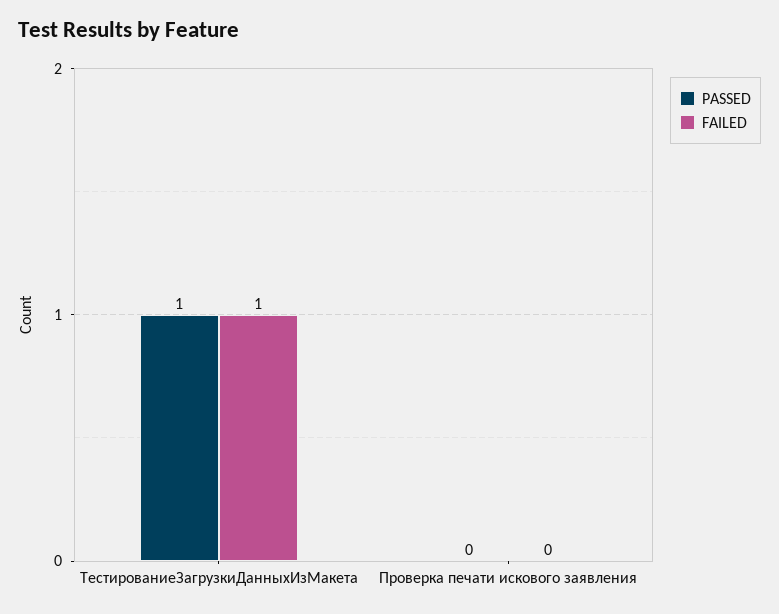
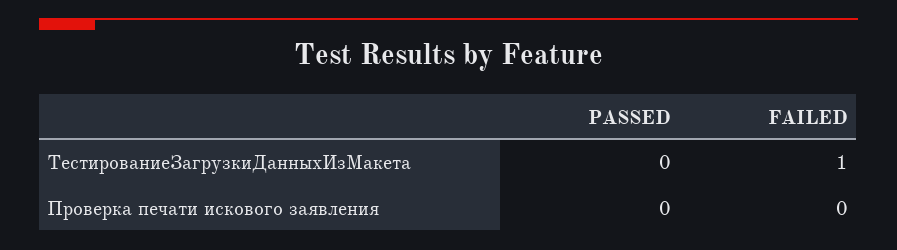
  {
    "PASSED": {
-     "ТестированиеЗагрузкиДанныхИзМакета": 1,
+     "ТестированиеЗагрузкиДанныхИзМакета": 0,
      "Проверка печати искового заявления": 0
    },
    "FAILED": {
      "ТестированиеЗагрузкиДанныхИзМакета": 1,
      "Проверка печати искового заявления": 0
    }
  }

